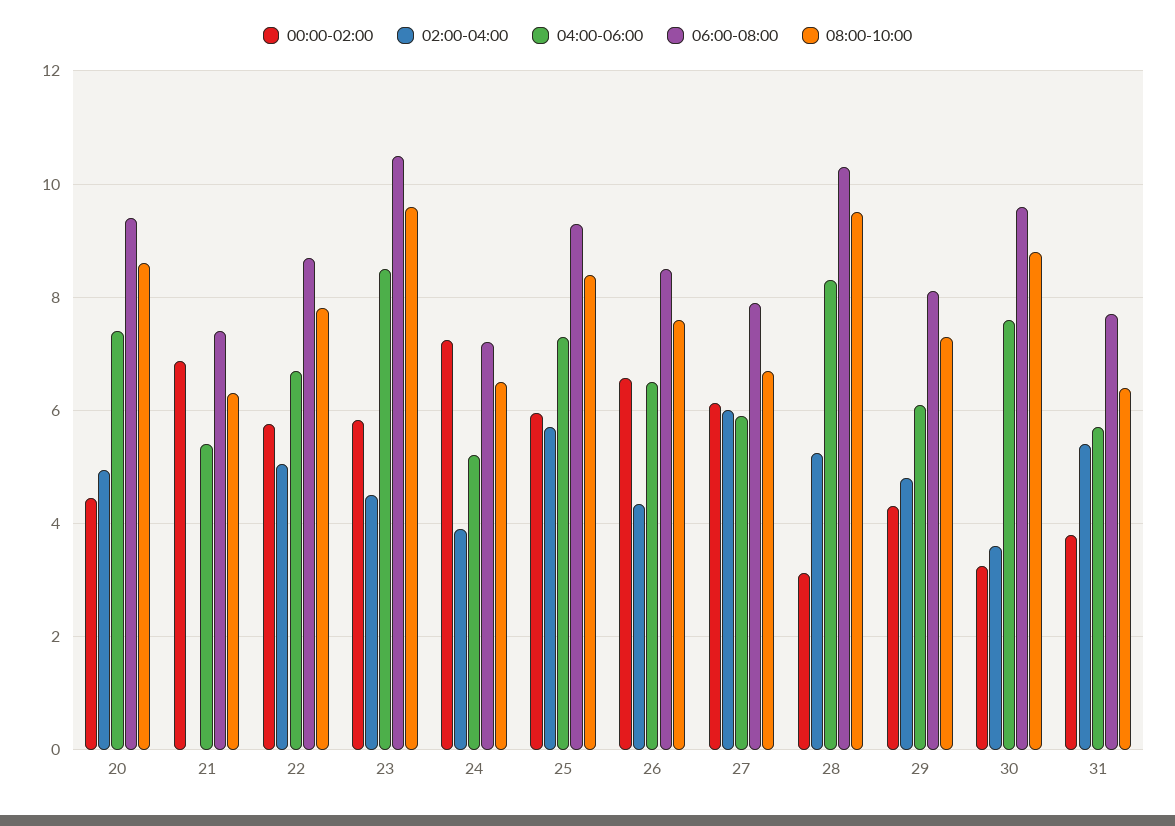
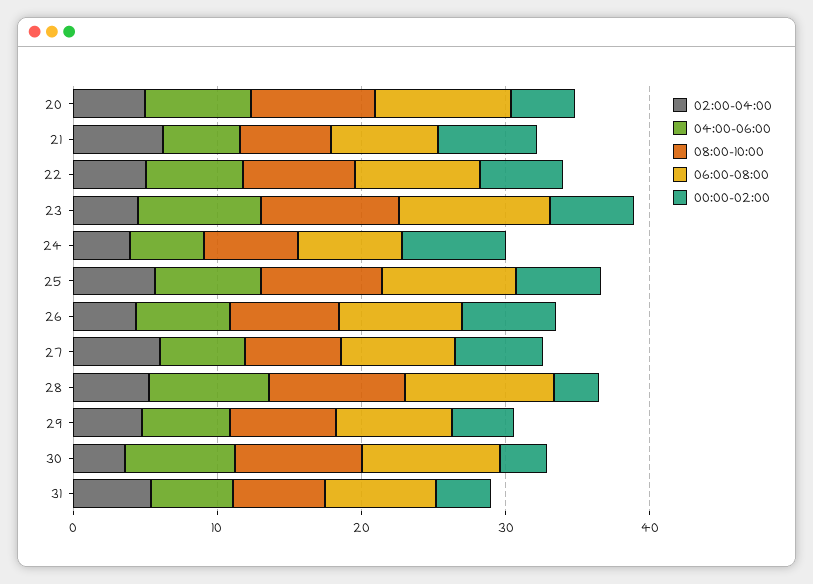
  {
    "00:00-02:00": {
      "20": 4.4,
      "21": 6.8,
      "22": 5.8,
      "23": 5.8,
      "24": 7.2,
      "25": 6,
      "26": 6.6,
      "27": 6.2,
      "28": 3.2,
      "29": 4.4,
      "30": 3.2,
      "31": 3.8
    },
    "02:00-04:00": {
      "20": 5,
-     "21": 0,
+     "21": 6,
      "22": 5,
      "23": 4.6,
      "24": 4,
      "25": 5.8,
      "26": 4.4,
      "27": 6,
      "28": 5.2,
      "29": 4.8,
      "30": 3.6,
      "31": 5.4
    },
    "04:00-06:00": {
      "20": 7.4,
      "21": 5.4,
      "22": 6.8,
      "23": 8.6,
      "24": 5.2,
      "25": 7.4,
      "26": 6.6,
      "27": 6,
      "28": 8.4,
      "29": 6.2,
      "30": 7.6,
      "31": 5.8
    },
    "06:00-08:00": {
      "20": 9.4,
      "21": 7.4,
      "22": 8.8,
      "23": 10.6,
      "24": 7.2,
      "25": 9.4,
      "26": 8.6,
      "27": 8,
      "28": 10.4,
      "29": 8.2,
      "30": 9.6,
      "31": 7.8
    },
    "08:00-10:00": {
      "20": 8.6,
      "21": 6.4,
      "22": 7.8,
      "23": 9.6,
      "24": 6.6,
      "25": 8.4,
      "26": 7.6,
      "27": 6.8,
      "28": 9.6,
      "29": 7.4,
      "30": 8.8,
      "31": 6.4
    }
  }

